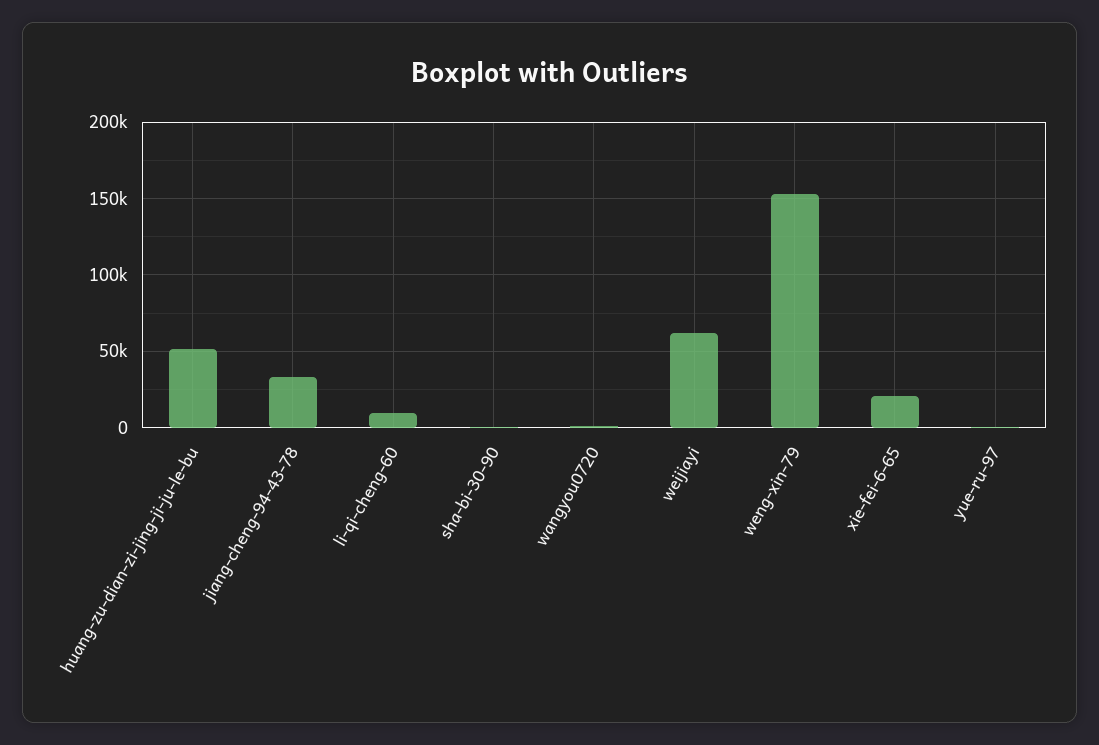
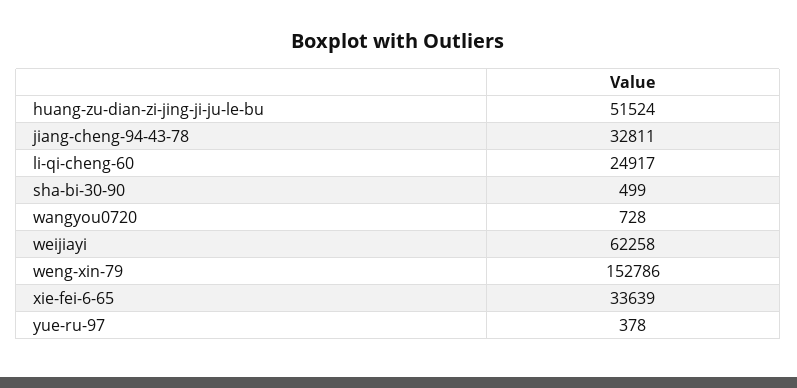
  {
    "huang-zu-dian-zi-jing-ji-ju-le-bu": 51524,
    "jiang-cheng-94-43-78": 32811,
-   "li-qi-cheng-60": 10000,
+   "li-qi-cheng-60": 24917,
    "sha-bi-30-90": 499,
    "wangyou0720": 728,
    "weijiayi": 62258,
    "weng-xin-79": 152786,
-   "xie-fei-6-65": 20000,
+   "xie-fei-6-65": 33639,
    "yue-ru-97": 378
  }

